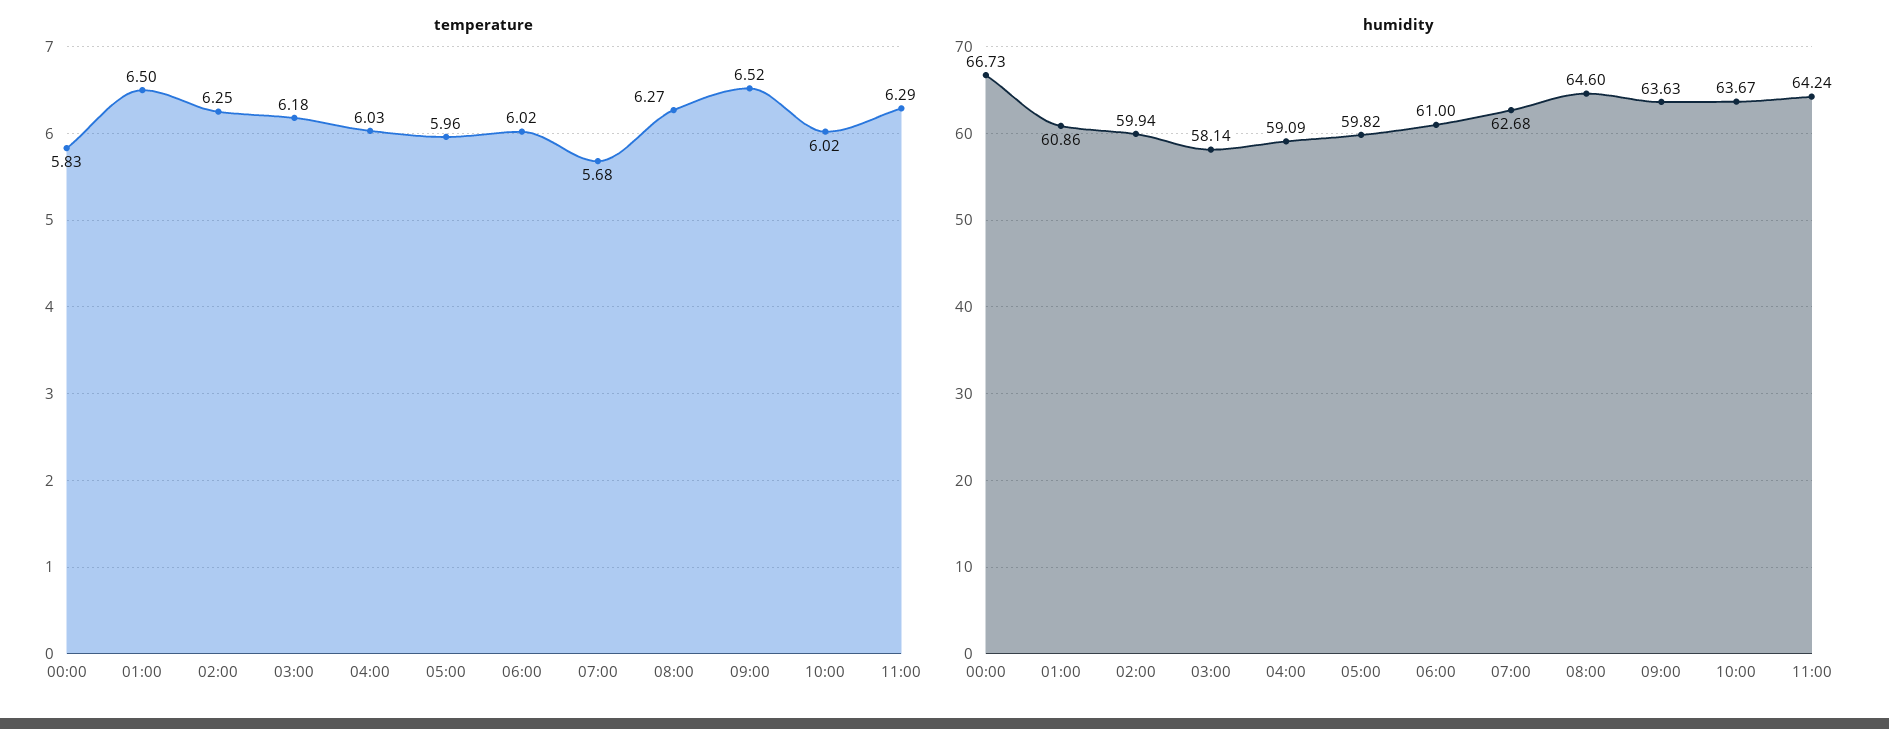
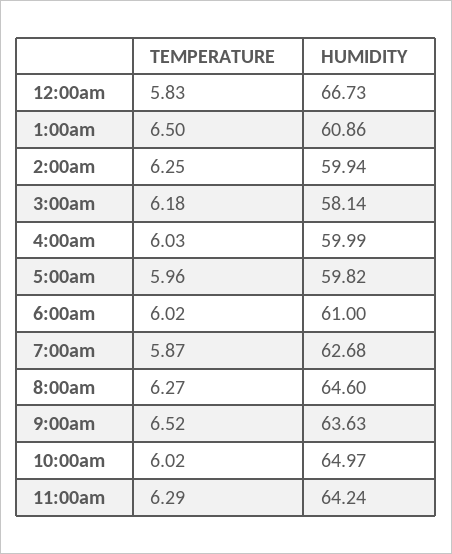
  {
    "temperature": {
      "00:00": 5.83,
      "01:00": 6.5,
      "02:00": 6.25,
      "03:00": 6.18,
      "04:00": 6.03,
      "05:00": 5.96,
      "06:00": 6.02,
-     "07:00": 5.68,
+     "07:00": 5.87,
      "08:00": 6.27,
      "09:00": 6.52,
      "10:00": 6.02,
      "11:00": 6.29
    },
    "humidity": {
      "00:00": 66.73,
      "01:00": 60.86,
      "02:00": 59.94,
      "03:00": 58.14,
-     "04:00": 59.09,
+     "04:00": 59.99,
      "05:00": 59.82,
      "06:00": 61,
      "07:00": 62.68,
      "08:00": 64.6,
      "09:00": 63.63,
-     "10:00": 63.67,
+     "10:00": 64.97,
      "11:00": 64.24
    }
  }

